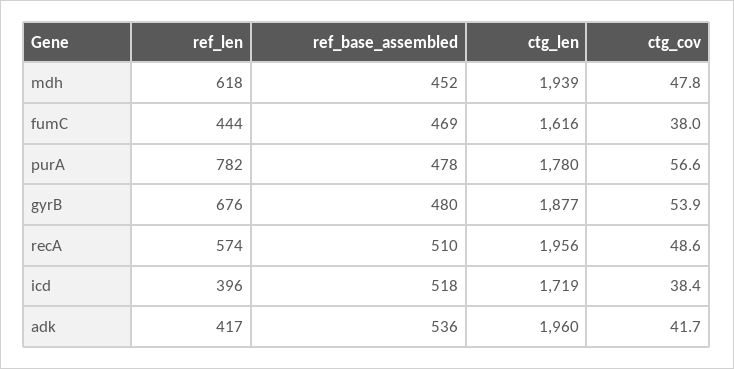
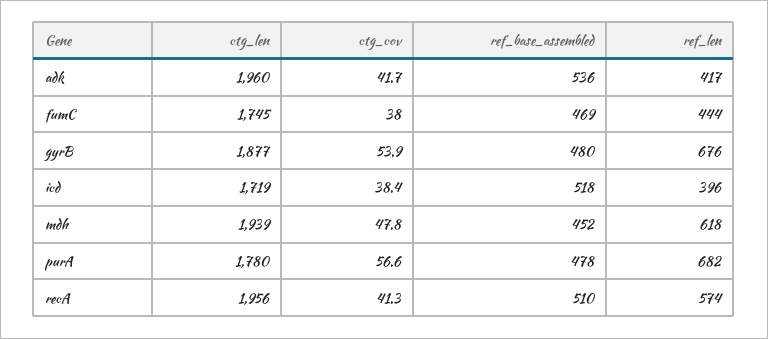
  {
    "ref_len": {
      "mdh": 618,
      "fumC": 444,
-     "purA": 782,
+     "purA": 682,
      "gyrB": 676,
      "recA": 574,
      "icd": 396,
      "adk": 417
    },
    "ref_base_assembled": {
      "mdh": 452,
      "fumC": 469,
      "purA": 478,
      "gyrB": 480,
      "recA": 510,
      "icd": 518,
      "adk": 536
    },
    "ctg_len": {
      "mdh": 1939,
-     "fumC": 1616,
+     "fumC": 1745,
      "purA": 1780,
      "gyrB": 1877,
      "recA": 1956,
      "icd": 1719,
      "adk": 1960
    },
    "ctg_cov": {
      "mdh": 47.8,
      "fumC": 38,
      "purA": 56.6,
      "gyrB": 53.9,
-     "recA": 48.6,
+     "recA": 41.3,
      "icd": 38.4,
      "adk": 41.7
    }
  }

